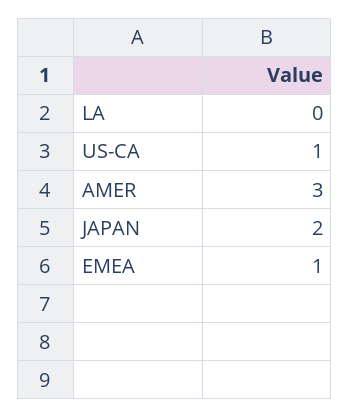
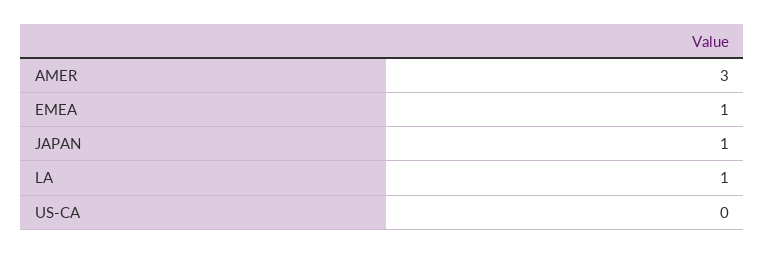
  {
-   "LA": 0,
+   "LA": 1,
-   "US-CA": 1,
+   "US-CA": 0,
    "AMER": 3,
-   "JAPAN": 2,
+   "JAPAN": 1,
    "EMEA": 1
  }

